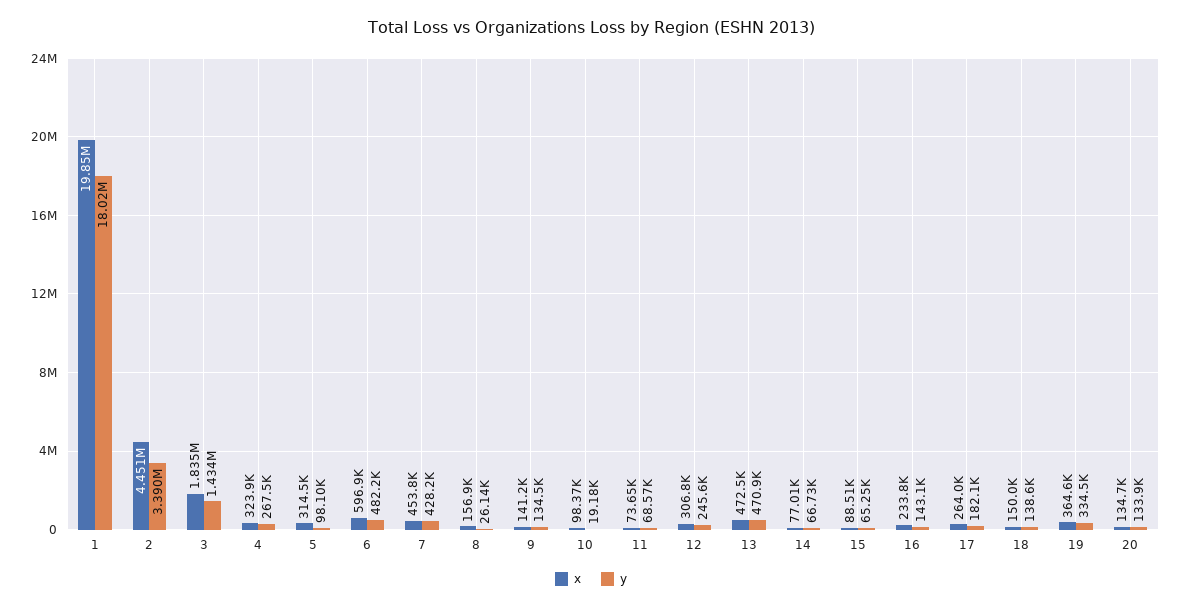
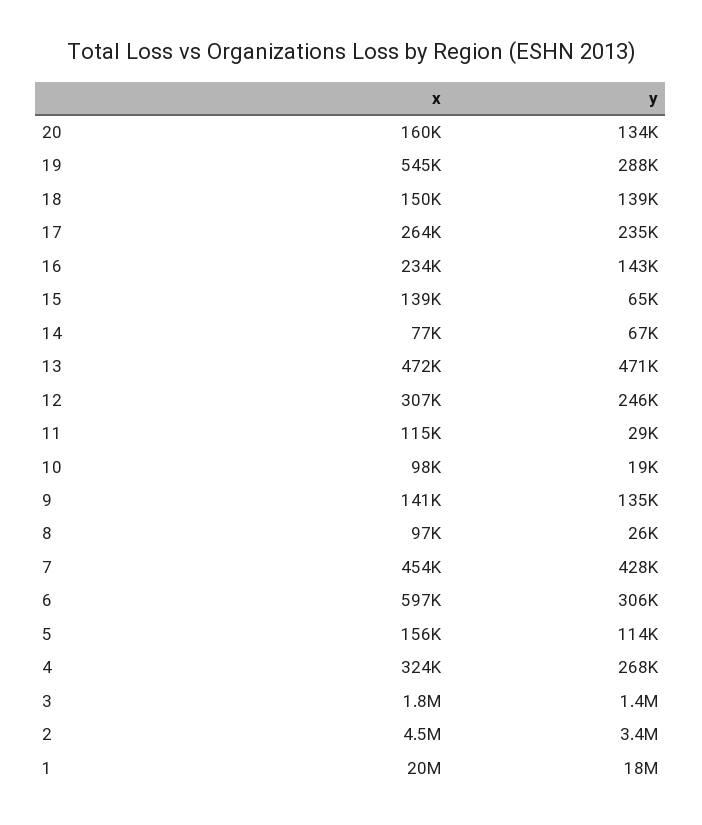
  {
    "x": {
      "1": 19850000,
      "2": 4451000,
      "3": 1835000,
      "4": 323900,
-     "5": 314500,
+     "5": 156000,
      "6": 596900,
      "7": 453800,
-     "8": 156900,
+     "8": 97000,
      "9": 141200,
      "10": 98370,
-     "11": 73650,
+     "11": 115000,
      "12": 306800,
      "13": 472500,
      "14": 77010,
-     "15": 88510,
+     "15": 139000,
      "16": 233800,
      "17": 264000,
      "18": 150000,
-     "19": 364600,
+     "19": 545000,
-     "20": 134700
+     "20": 160000
    },
    "y": {
      "1": 18020000,
      "2": 3390000,
      "3": 1434000,
      "4": 267500,
-     "5": 98100,
+     "5": 114000,
-     "6": 482200,
+     "6": 306000,
      "7": 428200,
      "8": 26140,
      "9": 134500,
      "10": 19180,
-     "11": 68570,
+     "11": 29000,
      "12": 245600,
      "13": 470900,
      "14": 66730,
      "15": 65250,
      "16": 143100,
-     "17": 182100,
+     "17": 235000,
      "18": 138600,
-     "19": 334500,
+     "19": 288000,
      "20": 133900
    }
  }

